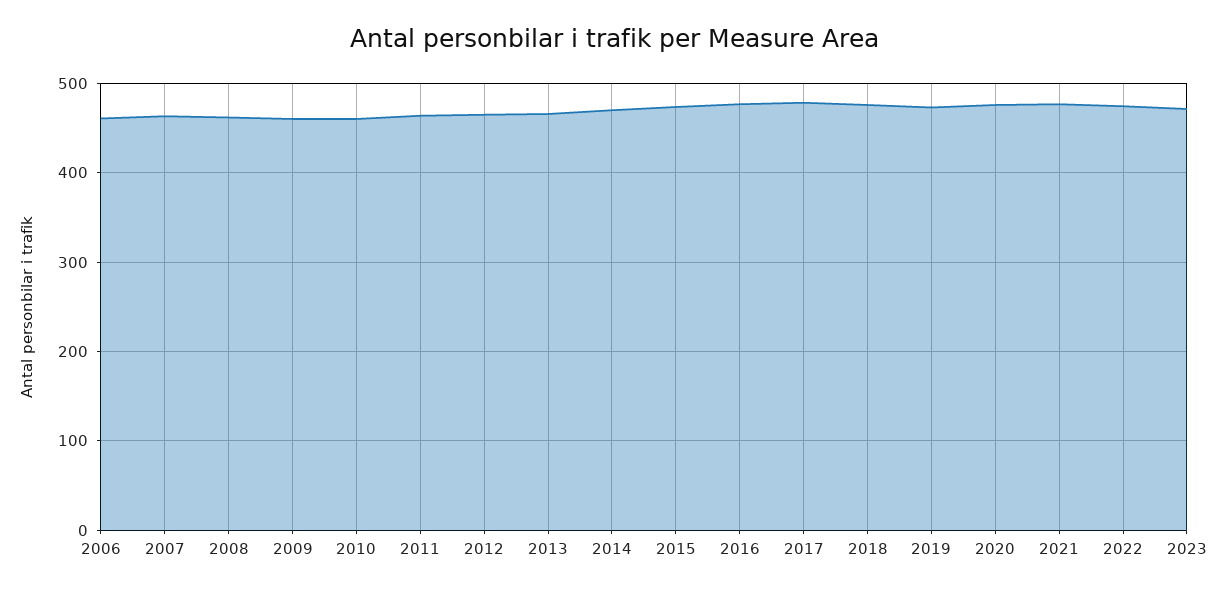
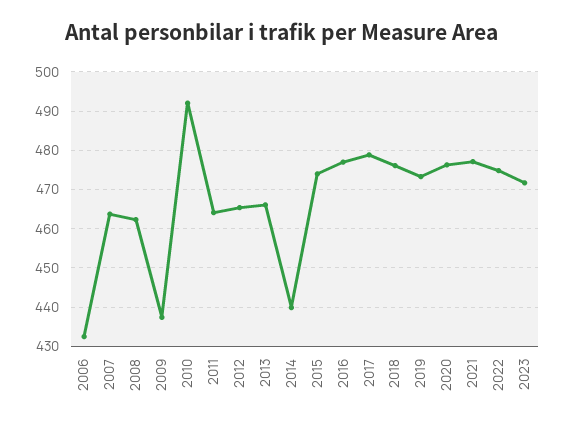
  {
-   "2006": 460,
+   "2006": 432,
    "2007": 464,
    "2008": 462,
-   "2009": 460,
+   "2009": 438,
-   "2010": 460,
+   "2010": 492,
    "2011": 464,
    "2012": 466,
    "2013": 466,
-   "2014": 470,
+   "2014": 440,
    "2015": 474,
    "2016": 478,
    "2017": 478,
    "2018": 476,
    "2019": 474,
    "2020": 476,
    "2021": 478,
    "2022": 474,
    "2023": 472
  }

